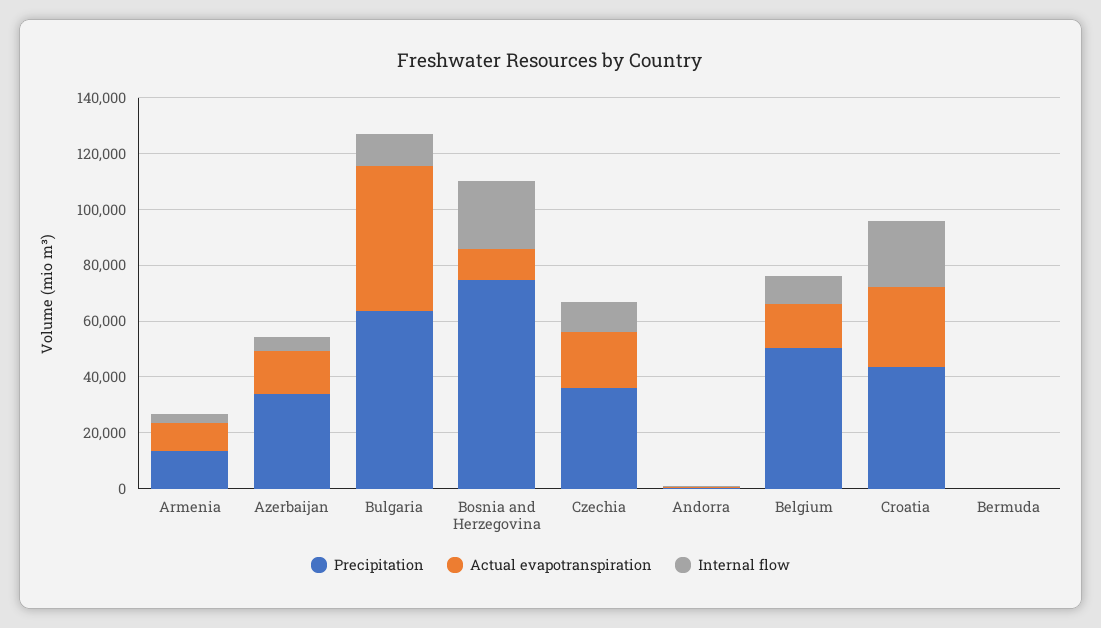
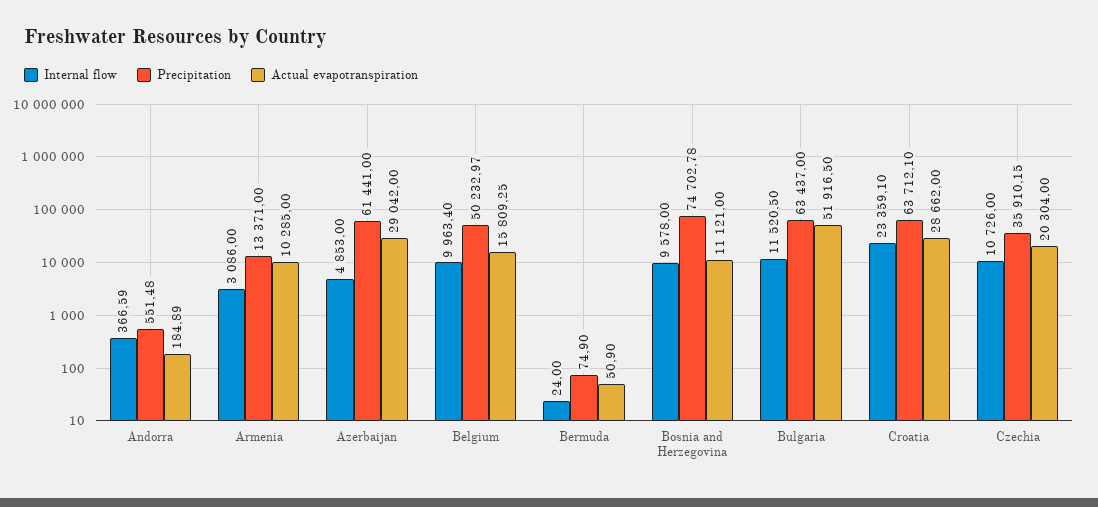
  {
    "Precipitation": {
      "Armenia": 13371,
-     "Azerbaijan": 35000,
+     "Azerbaijan": 61441,
      "Bulgaria": 63437,
      "Bosnia and Herzegovina": 74702.78,
      "Czechia": 35910.15,
      "Andorra": 551.48,
      "Belgium": 50232.97,
-     "Croatia": 45000,
+     "Croatia": 63712.1,
      "Bermuda": 74.9
    },
    "Actual evapotranspiration": {
      "Armenia": 10285,
-     "Azerbaijan": 15000,
+     "Azerbaijan": 29042,
      "Bulgaria": 51916.5,
      "Bosnia and Herzegovina": 11121,
      "Czechia": 20304,
      "Andorra": 184.89,
      "Belgium": 15809.25,
      "Croatia": 28662,
      "Bermuda": 50.9
    },
    "Internal flow": {
      "Armenia": 3086,
      "Azerbaijan": 4853,
      "Bulgaria": 11520.5,
-     "Bosnia and Herzegovina": 25000,
+     "Bosnia and Herzegovina": 9578,
      "Czechia": 10726,
      "Andorra": 366.59,
      "Belgium": 9963.4,
      "Croatia": 23359.1,
      "Bermuda": 24
    }
  }

